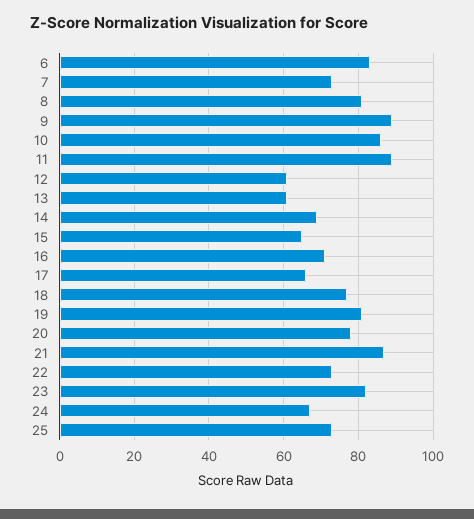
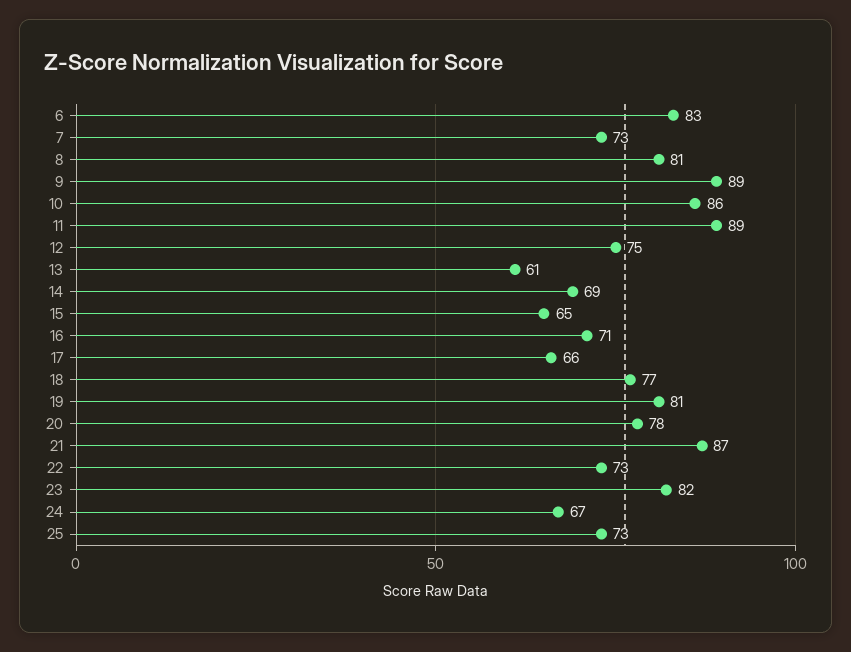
  {
    "6": 83,
    "7": 73,
    "8": 81,
    "9": 89,
    "10": 86,
    "11": 89,
-   "12": 60,
+   "12": 75,
    "13": 61,
    "14": 69,
    "15": 65,
    "16": 71,
    "17": 66,
    "18": 77,
    "19": 81,
    "20": 78,
    "21": 87,
    "22": 73,
    "23": 82,
    "24": 67,
    "25": 73
  }

